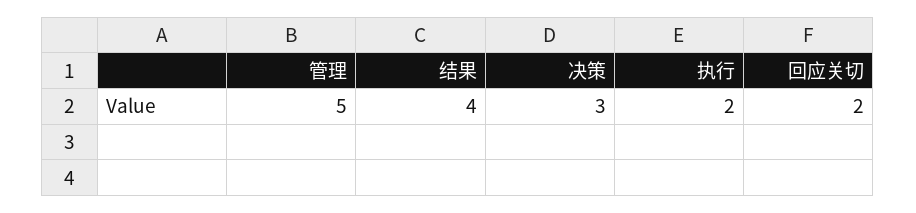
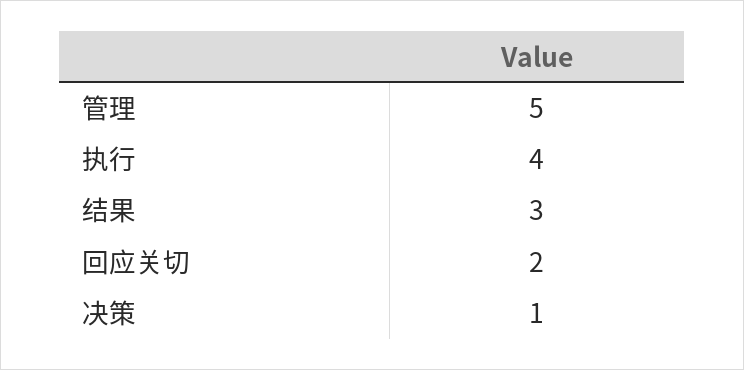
  {
    "管理": 5,
-   "结果": 4,
+   "结果": 3,
-   "决策": 3,
+   "决策": 1,
-   "执行": 2,
+   "执行": 4,
    "回应关切": 2
  }

